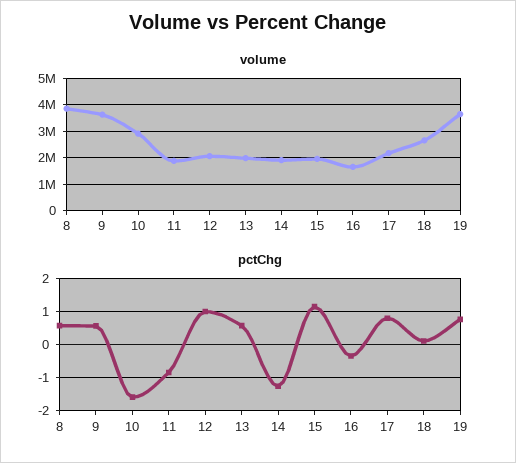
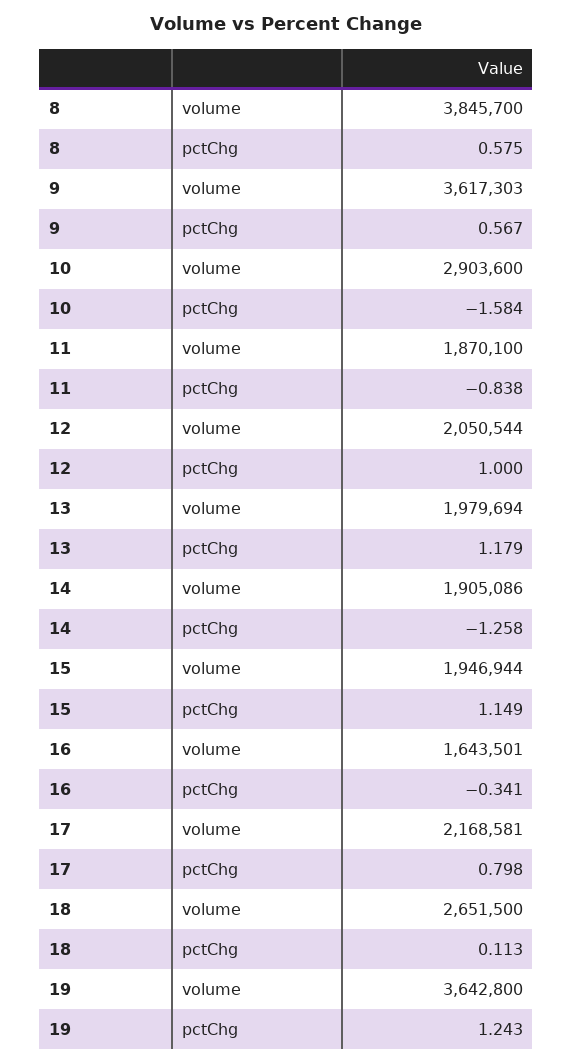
  {
    "volume": {
      "8": 3845700,
      "9": 3617303,
      "10": 2903600,
      "11": 1870100,
      "12": 2050544,
      "13": 1979694,
      "14": 1905086,
      "15": 1946944,
      "16": 1643501,
      "17": 2168581,
      "18": 2651500,
      "19": 3642800
    },
    "pctChg": {
      "8": 0.575,
      "9": 0.567,
      "10": -1.584,
      "11": -0.838,
      "12": 1,
-     "13": 0.6,
+     "13": 1.179,
      "14": -1.258,
      "15": 1.149,
      "16": -0.341,
      "17": 0.798,
      "18": 0.113,
-     "19": 0.8
+     "19": 1.243
    }
  }

